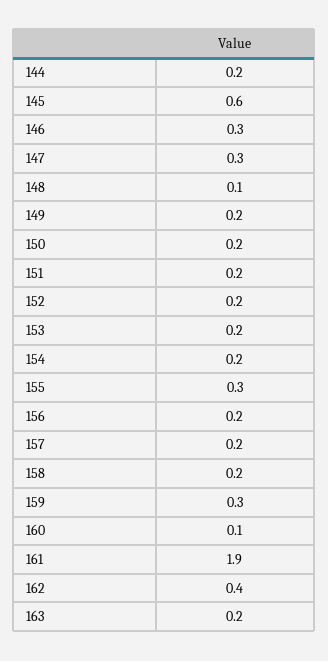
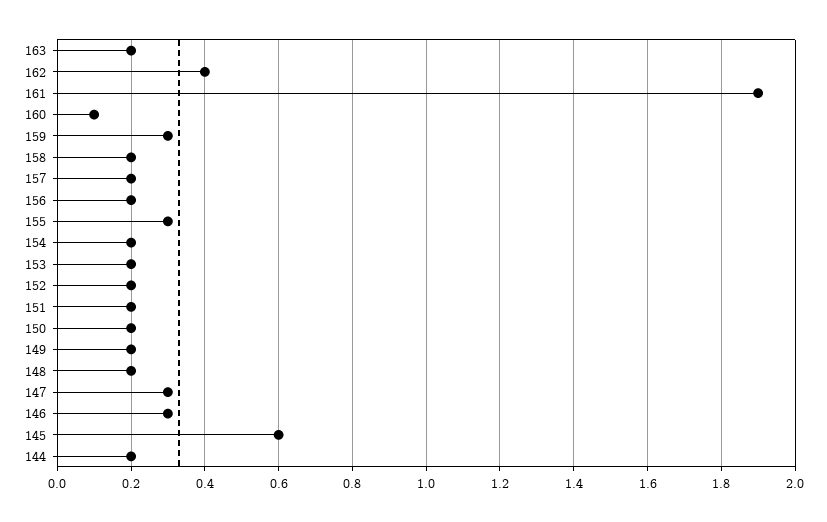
  {
    "144": 0.2,
    "145": 0.6,
    "146": 0.3,
    "147": 0.3,
-   "148": 0.1,
+   "148": 0.2,
    "149": 0.2,
    "150": 0.2,
    "151": 0.2,
    "152": 0.2,
    "153": 0.2,
    "154": 0.2,
    "155": 0.3,
    "156": 0.2,
    "157": 0.2,
    "158": 0.2,
    "159": 0.3,
    "160": 0.1,
    "161": 1.9,
    "162": 0.4,
    "163": 0.2
  }

